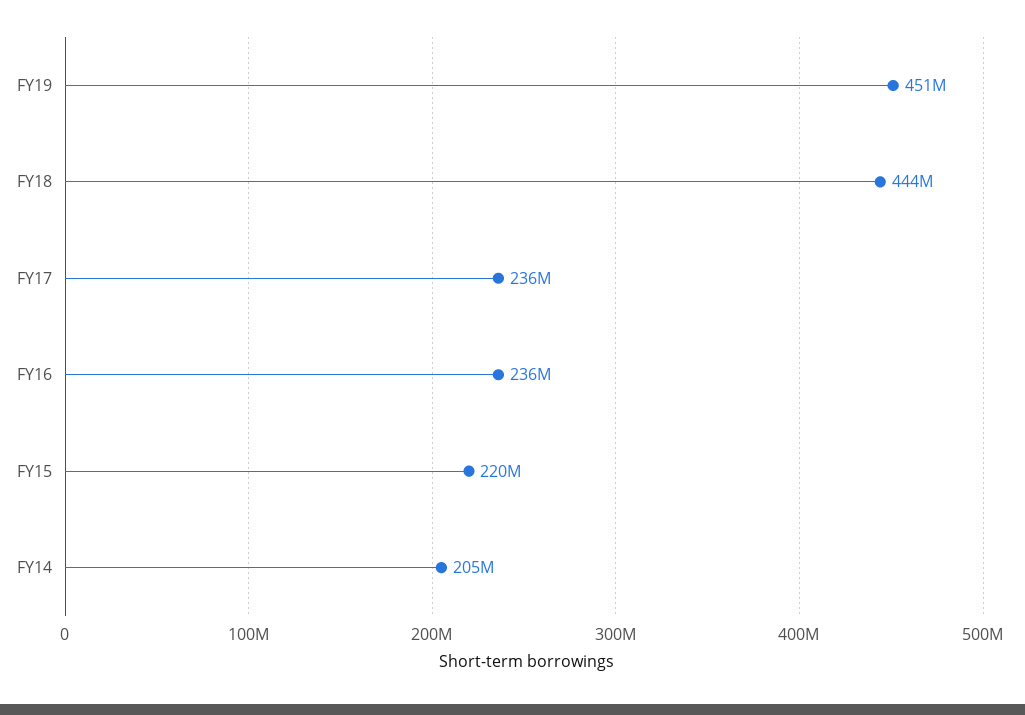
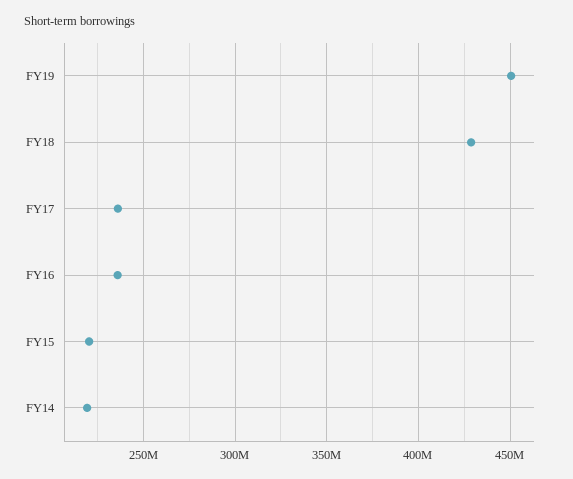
  {
    "FY19": 451000000,
-   "FY18": 444000000,
+   "FY18": 430000000,
    "FY17": 236000000,
    "FY16": 236000000,
    "FY15": 220000000,
-   "FY14": 205000000
+   "FY14": 220000000
  }

